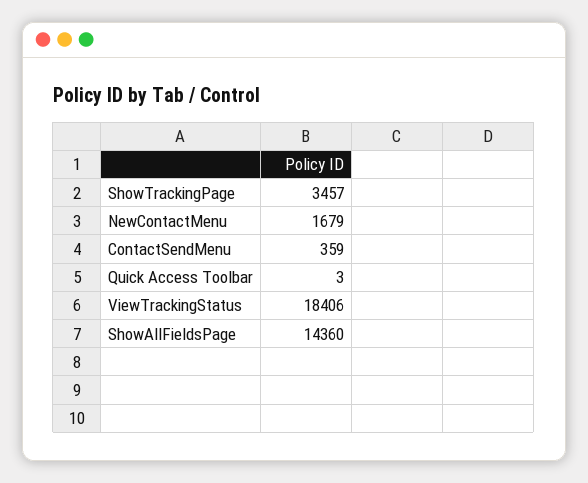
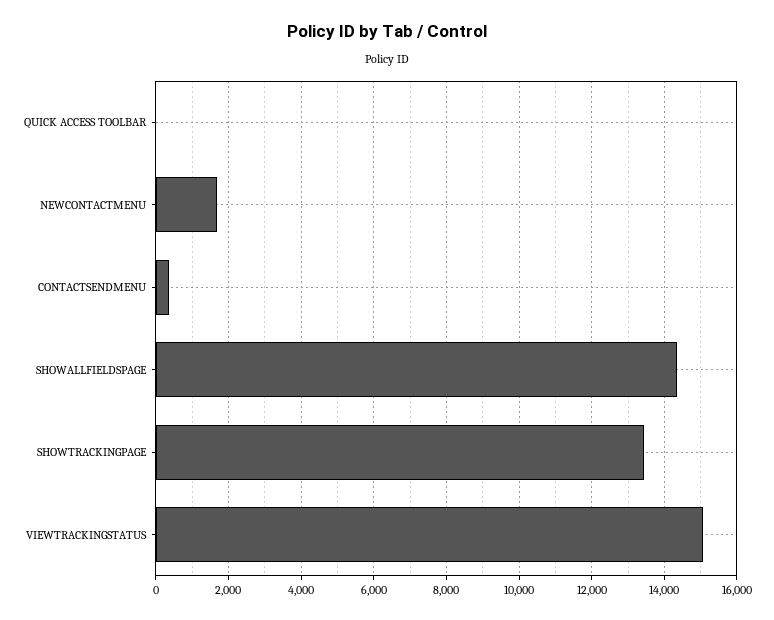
  {
-   "ShowTrackingPage": 3457,
+   "ShowTrackingPage": 13400,
    "NewContactMenu": 1679,
    "ContactSendMenu": 359,
    "Quick Access Toolbar": 3,
-   "ViewTrackingStatus": 18406,
+   "ViewTrackingStatus": 15000,
    "ShowAllFieldsPage": 14360
  }

